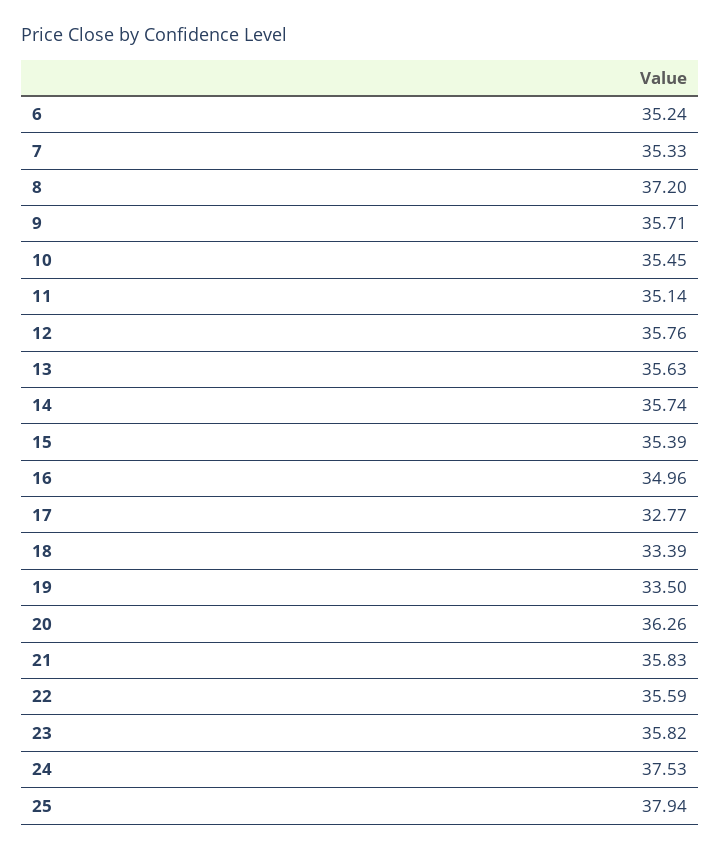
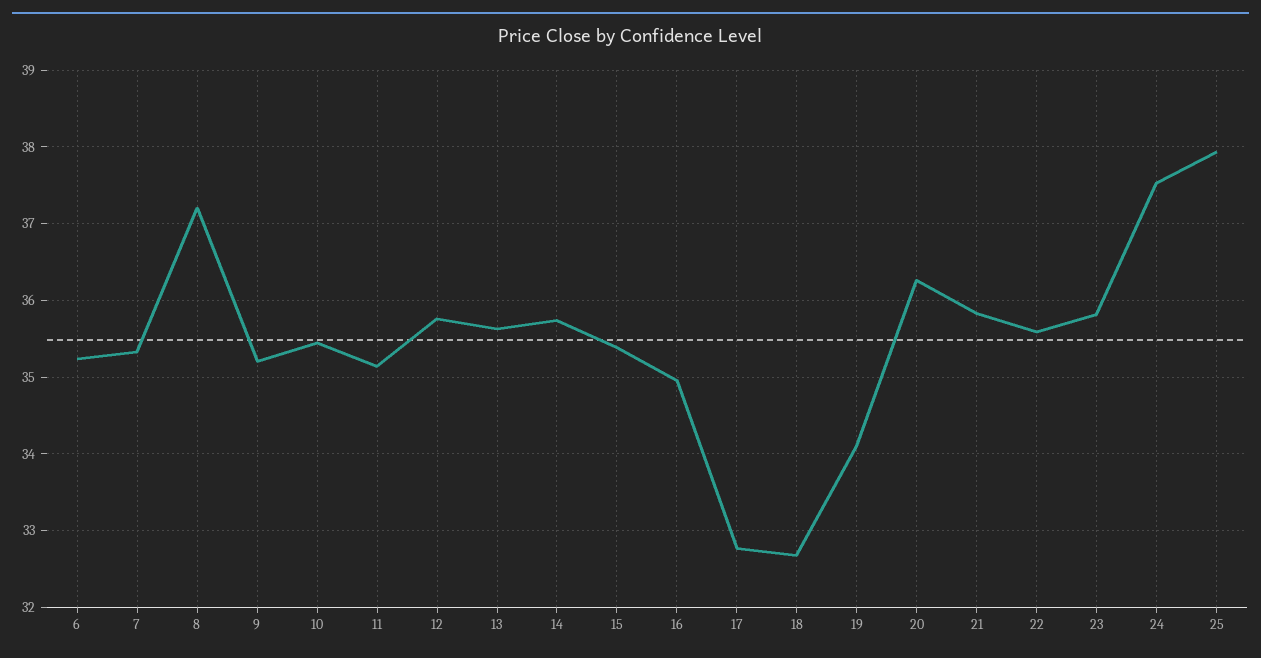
  {
    "6": 35.24,
    "7": 35.33,
    "8": 37.2,
-   "9": 35.71,
+   "9": 35.2,
    "10": 35.45,
    "11": 35.14,
    "12": 35.76,
    "13": 35.63,
    "14": 35.74,
    "15": 35.39,
    "16": 34.96,
    "17": 32.77,
-   "18": 33.39,
+   "18": 32.7,
-   "19": 33.5,
+   "19": 34.1,
    "20": 36.26,
    "21": 35.83,
    "22": 35.59,
    "23": 35.82,
    "24": 37.53,
    "25": 37.94
  }

